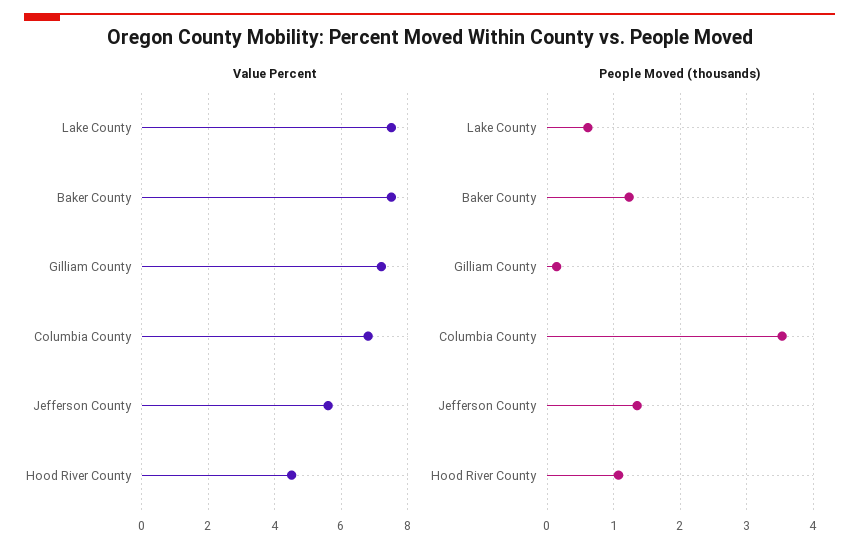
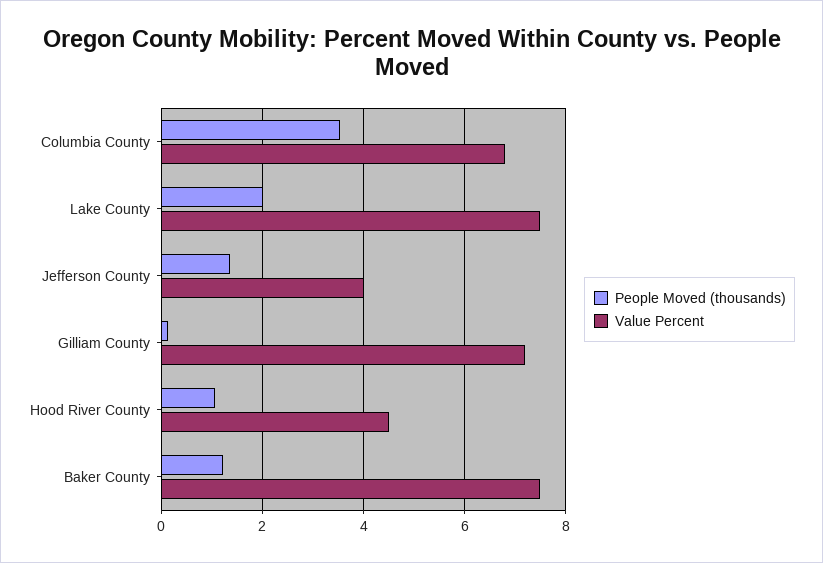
  {
    "Value Percent": {
      "Lake County": 7.6,
      "Baker County": 7.6,
      "Gilliam County": 7.2,
      "Columbia County": 6.8,
-     "Jefferson County": 5.5,
+     "Jefferson County": 4,
      "Hood River County": 4.6
    },
    "People Moved (thousands)": {
-     "Lake County": 0.6,
+     "Lake County": 2,
      "Baker County": 1.2,
      "Gilliam County": 0.1,
      "Columbia County": 3.5,
      "Jefferson County": 1.4,
      "Hood River County": 1.1
    }
  }

